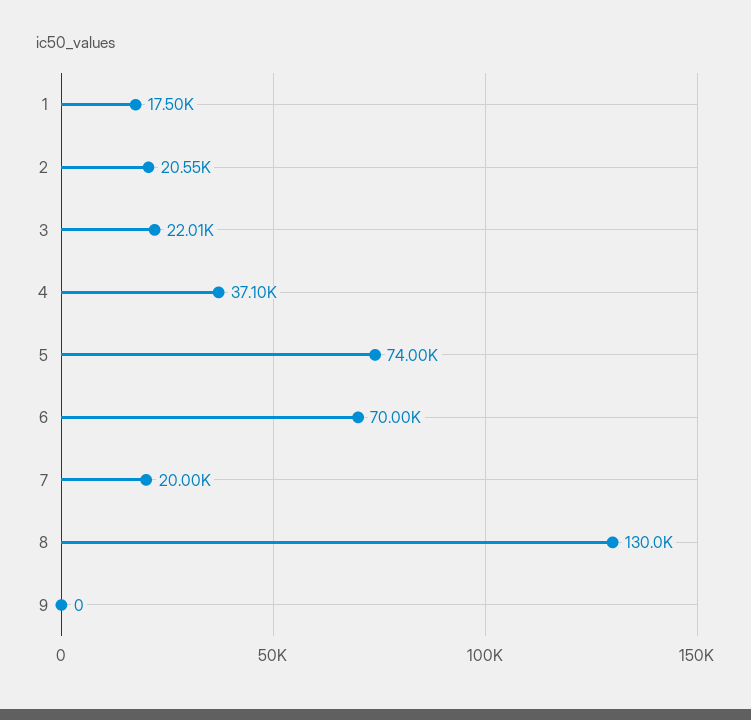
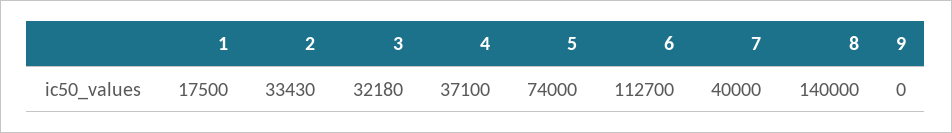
  {
    "1": 17500,
-   "2": 20550,
+   "2": 33430,
-   "3": 22010,
+   "3": 32180,
    "4": 37100,
    "5": 74000,
-   "6": 70000,
+   "6": 112700,
-   "7": 20000,
+   "7": 40000,
-   "8": 130000,
+   "8": 140000,
    "9": 0
  }

